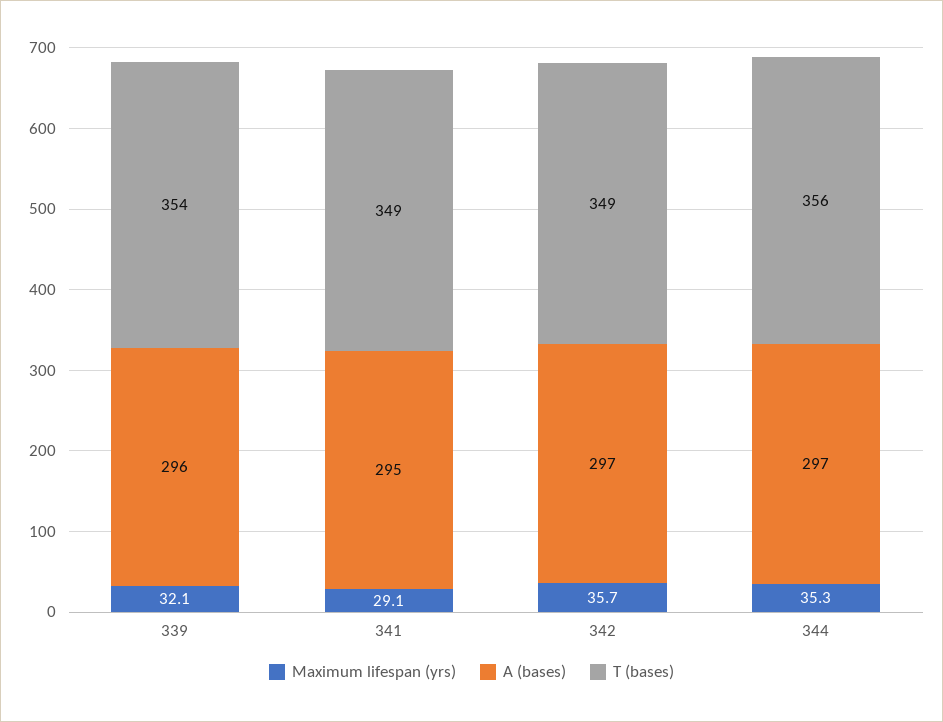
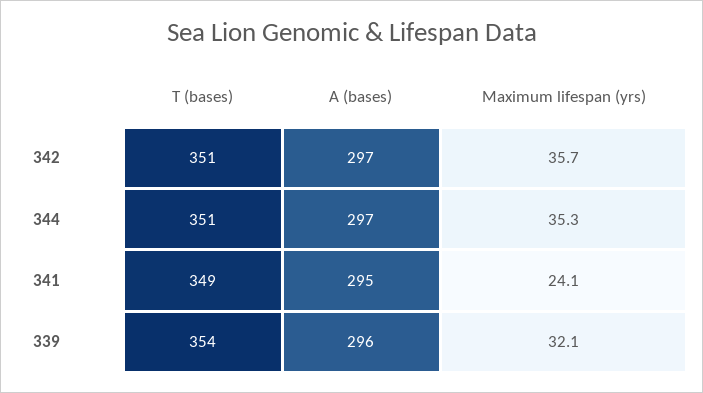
  {
    "Maximum lifespan (yrs)": {
      "339": 32.1,
-     "341": 29.1,
+     "341": 24.1,
      "342": 35.7,
      "344": 35.3
    },
    "A (bases)": {
      "339": 296,
      "341": 295,
      "342": 297,
      "344": 297
    },
    "T (bases)": {
      "339": 354,
      "341": 349,
-     "342": 349,
+     "342": 351,
-     "344": 356
+     "344": 351
    }
  }

